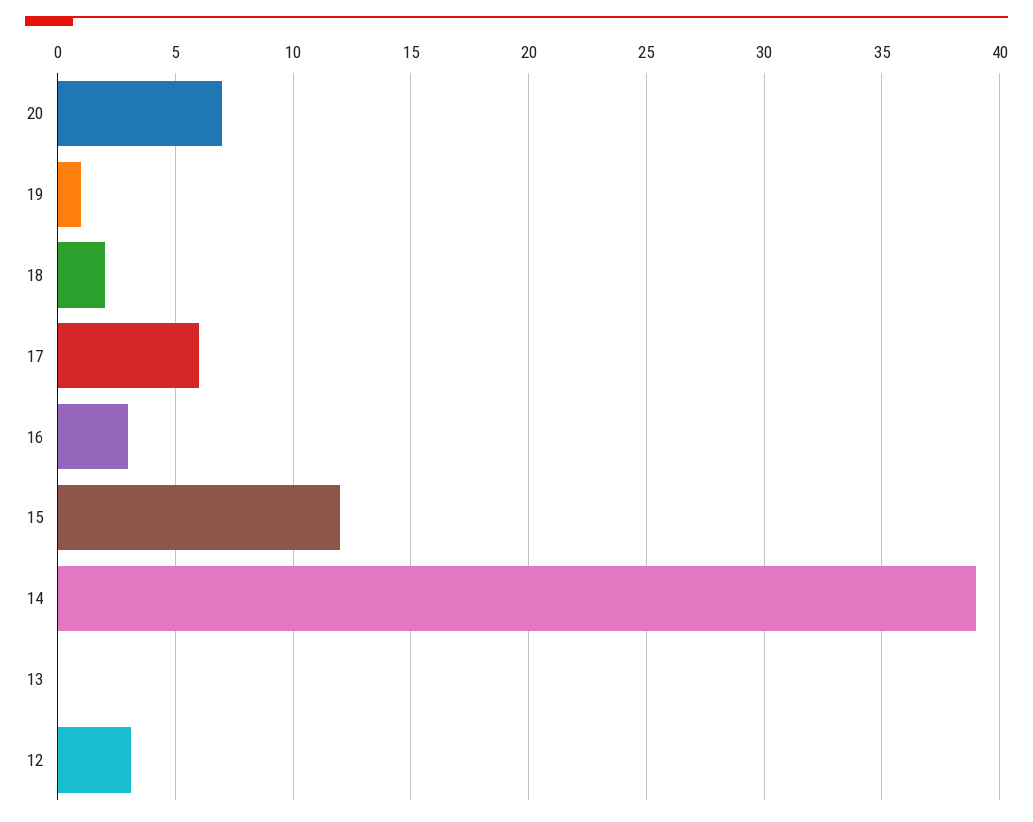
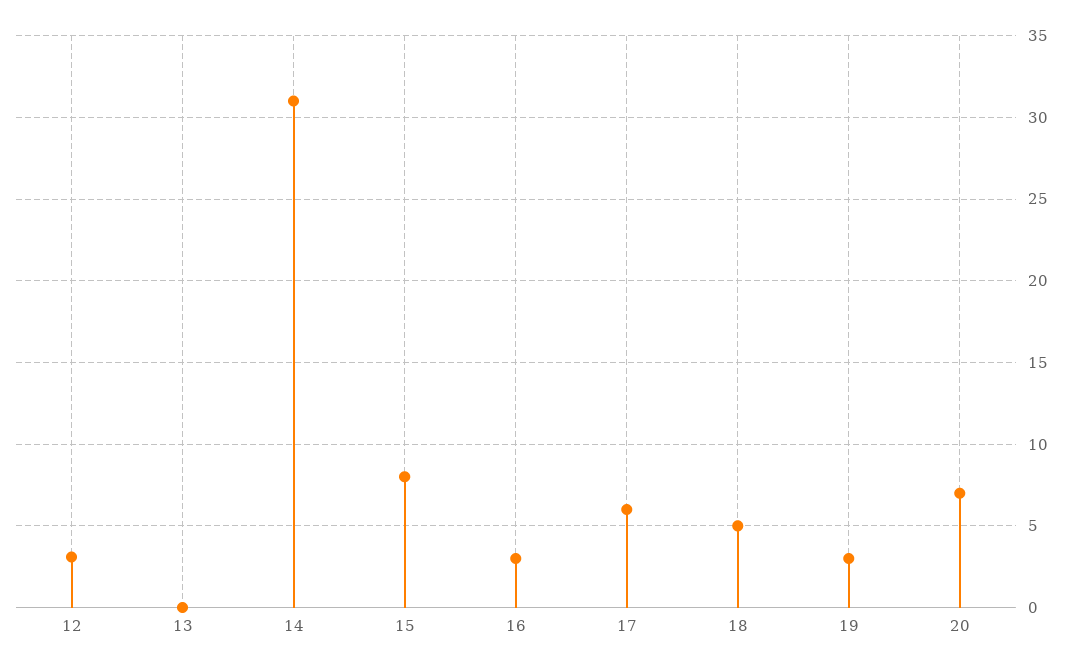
  {
    "20": 7,
-   "19": 1,
+   "19": 3,
-   "18": 2,
+   "18": 5,
    "17": 6,
    "16": 3,
-   "15": 12,
+   "15": 8,
-   "14": 39,
+   "14": 31,
    "13": 0,
    "12": 3
  }

